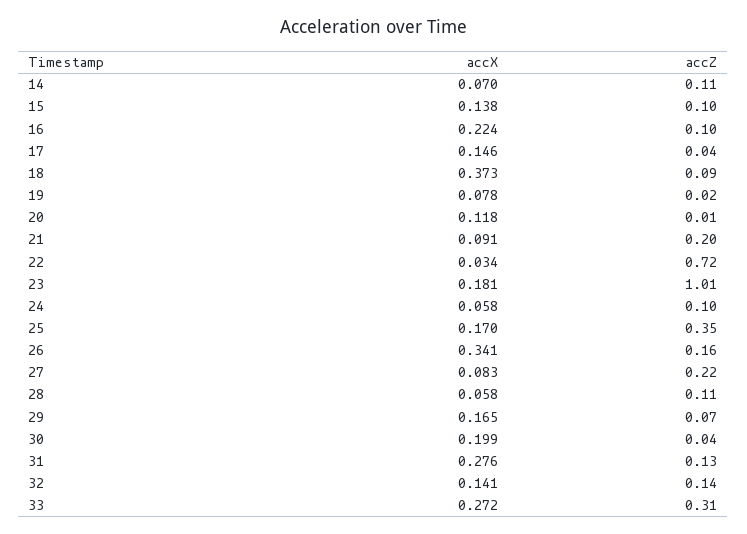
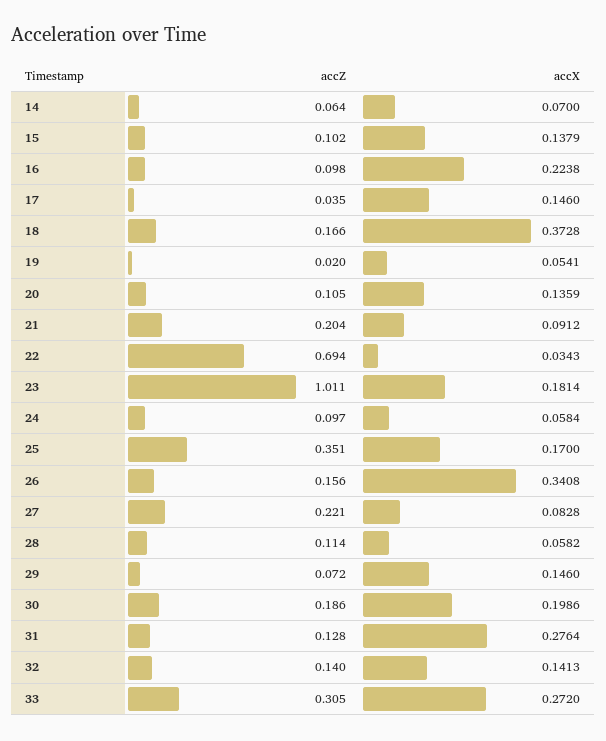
  {
    "accX": {
      "14": 0.07,
      "15": 0.1379,
      "16": 0.2238,
      "17": 0.146,
      "18": 0.3728,
-     "19": 0.078,
+     "19": 0.0541,
-     "20": 0.118,
+     "20": 0.1359,
      "21": 0.0912,
      "22": 0.0343,
      "23": 0.1814,
      "24": 0.0584,
      "25": 0.17,
      "26": 0.3408,
      "27": 0.0828,
      "28": 0.0582,
-     "29": 0.165,
+     "29": 0.146,
      "30": 0.1986,
      "31": 0.2764,
      "32": 0.1413,
      "33": 0.272
    },
    "accZ": {
-     "14": 0.11,
+     "14": 0.064,
      "15": 0.102,
      "16": 0.098,
      "17": 0.035,
-     "18": 0.09,
+     "18": 0.166,
      "19": 0.02,
-     "20": 0.01,
+     "20": 0.105,
      "21": 0.204,
-     "22": 0.72,
+     "22": 0.694,
      "23": 1.011,
      "24": 0.097,
      "25": 0.351,
      "26": 0.156,
      "27": 0.221,
      "28": 0.114,
      "29": 0.072,
-     "30": 0.04,
+     "30": 0.186,
      "31": 0.128,
      "32": 0.14,
      "33": 0.305
    }
  }

